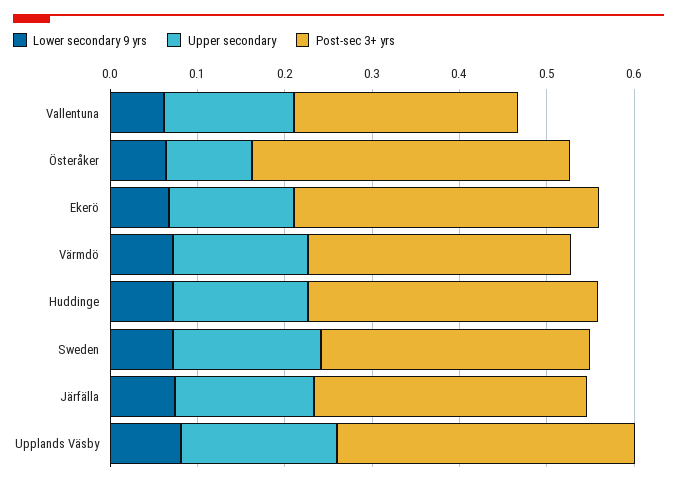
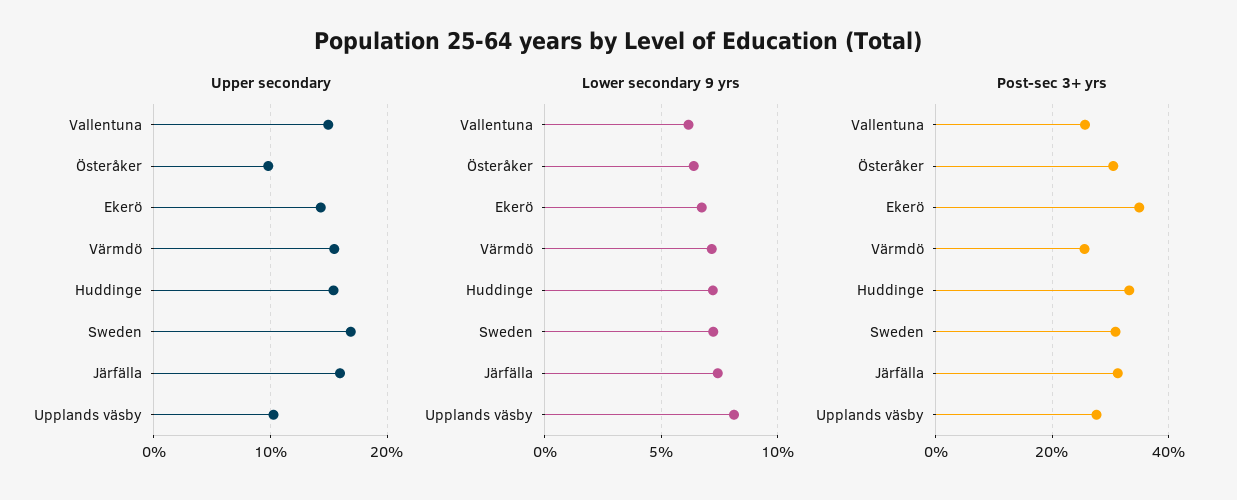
  {
    "Lower secondary 9 yrs": {
      "Vallentuna": 0.06,
      "Österåker": 0.065,
      "Ekerö": 0.065,
      "Värmdö": 0.07,
      "Huddinge": 0.07,
      "Sweden": 0.07,
      "Järfälla": 0.075,
      "Upplands Väsby": 0.08
    },
    "Upper secondary": {
      "Vallentuna": 0.15,
      "Österåker": 0.1,
      "Ekerö": 0.14,
      "Värmdö": 0.15,
      "Huddinge": 0.15,
      "Sweden": 0.17,
      "Järfälla": 0.16,
-     "Upplands Väsby": 0.18
+     "Upplands Väsby": 0.1
    },
    "Post-sec 3+ yrs": {
      "Vallentuna": 0.26,
-     "Österåker": 0.36,
+     "Österåker": 0.3,
      "Ekerö": 0.34,
-     "Värmdö": 0.3,
+     "Värmdö": 0.26,
      "Huddinge": 0.34,
      "Sweden": 0.3,
      "Järfälla": 0.32,
-     "Upplands Väsby": 0.34
+     "Upplands Väsby": 0.28
    }
  }

